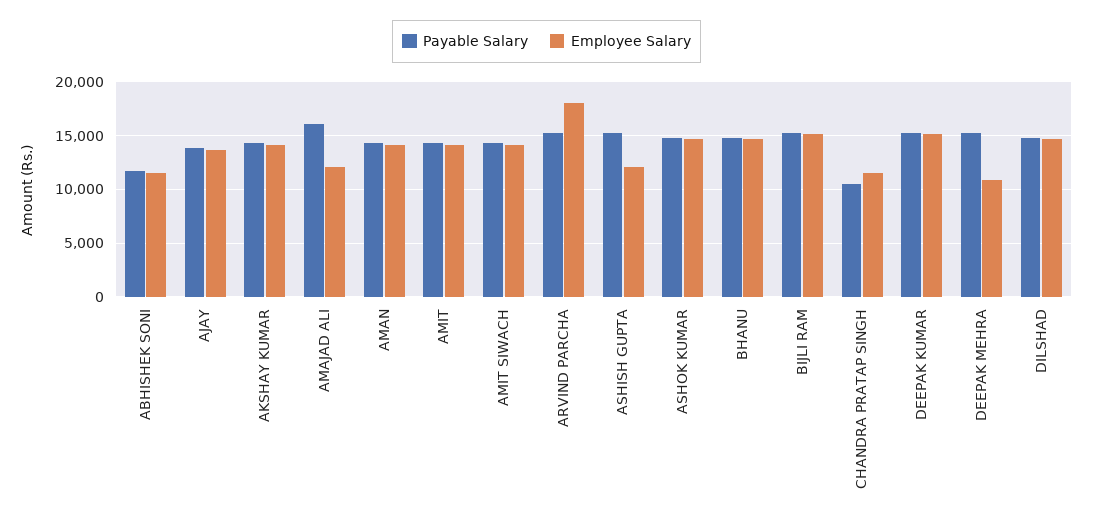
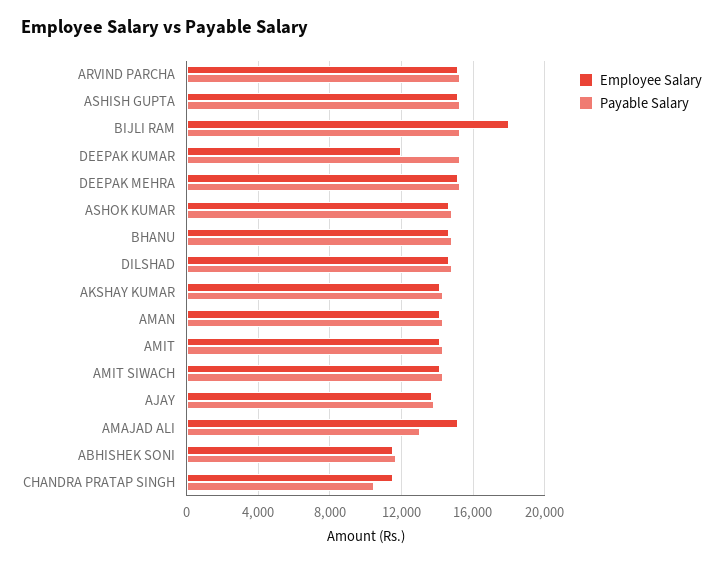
  {
    "Payable Salary": {
      "ABHISHEK SONI": 11500,
      "AJAY": 14000,
      "AKSHAY KUMAR": 14500,
-     "AMAJAD ALI": 16000,
+     "AMAJAD ALI": 13000,
      "AMAN": 14500,
      "AMIT": 14500,
      "AMIT SIWACH": 14500,
      "ARVIND PARCHA": 15500,
      "ASHISH GUPTA": 15500,
      "ASHOK KUMAR": 15000,
      "BHANU": 15000,
      "BIJLI RAM": 15500,
      "CHANDRA PRATAP SINGH": 10500,
      "DEEPAK KUMAR": 15500,
      "DEEPAK MEHRA": 15500,
      "DILSHAD": 15000
    },
    "Employee Salary": {
      "ABHISHEK SONI": 11500,
      "AJAY": 13500,
      "AKSHAY KUMAR": 14000,
-     "AMAJAD ALI": 12000,
+     "AMAJAD ALI": 15000,
      "AMAN": 14000,
      "AMIT": 14000,
      "AMIT SIWACH": 14000,
-     "ARVIND PARCHA": 18000,
+     "ARVIND PARCHA": 15000,
-     "ASHISH GUPTA": 12000,
+     "ASHISH GUPTA": 15000,
      "ASHOK KUMAR": 14500,
      "BHANU": 14500,
-     "BIJLI RAM": 15000,
+     "BIJLI RAM": 18000,
      "CHANDRA PRATAP SINGH": 11500,
-     "DEEPAK KUMAR": 15000,
+     "DEEPAK KUMAR": 12000,
-     "DEEPAK MEHRA": 11000,
+     "DEEPAK MEHRA": 15000,
      "DILSHAD": 14500
    }
  }

